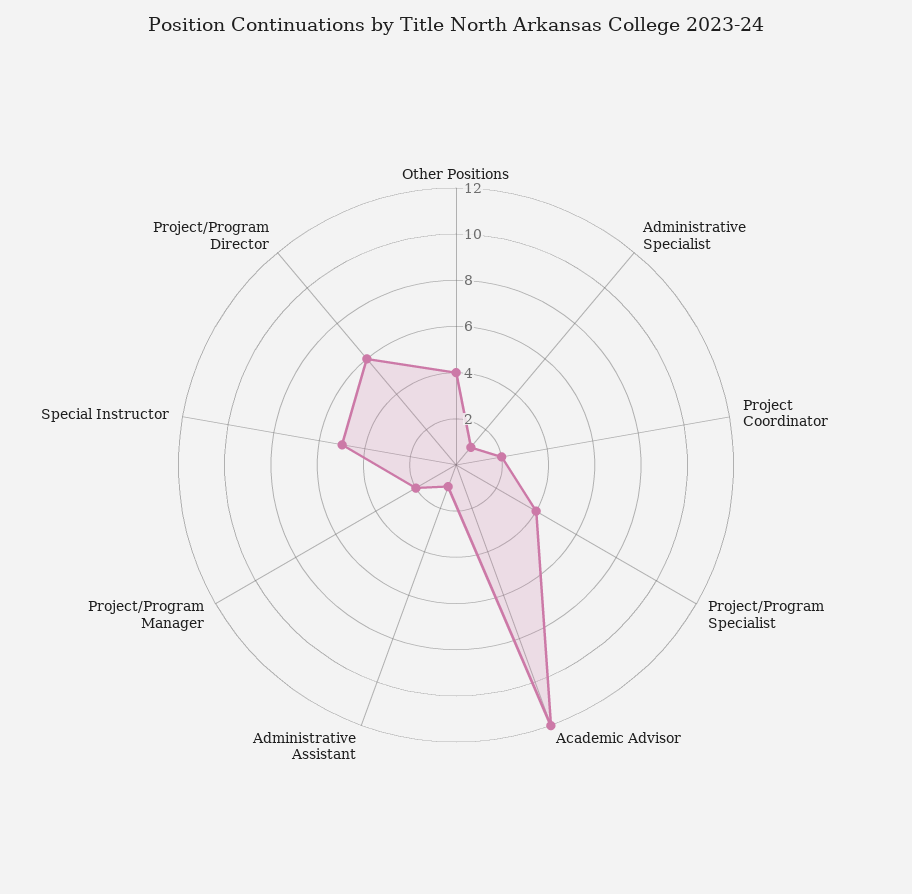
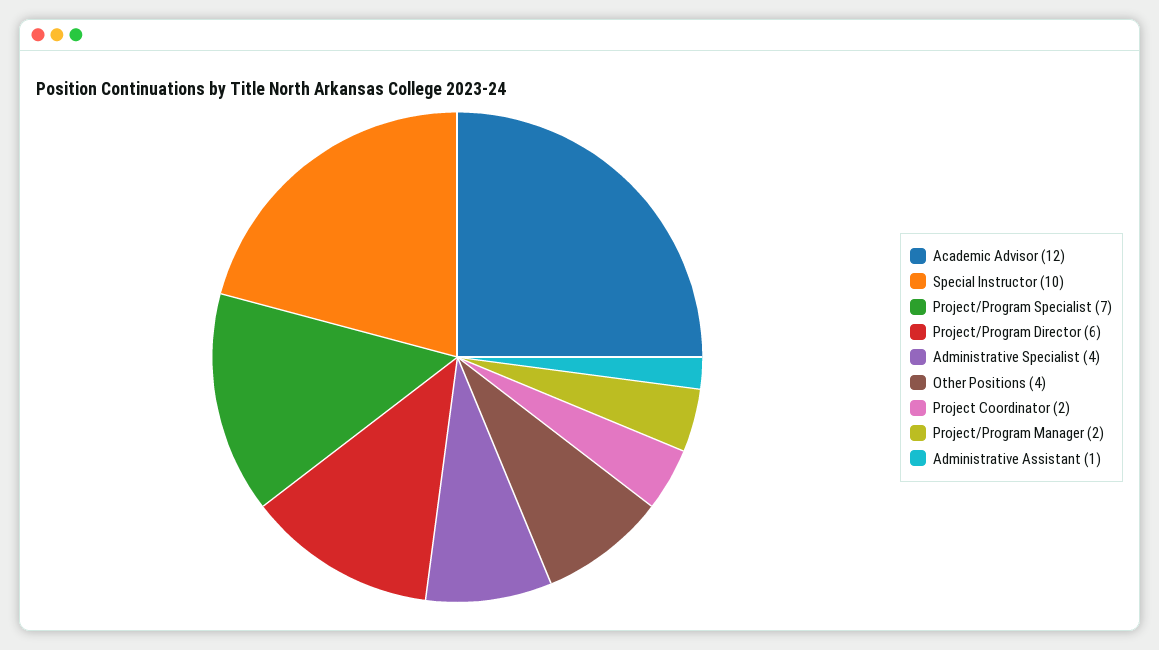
  {
    "Other Positions": 4,
-   "Administrative Specialist": 1,
+   "Administrative Specialist": 4,
    "Project Coordinator": 2,
-   "Project/Program Specialist": 4,
+   "Project/Program Specialist": 7,
    "Academic Advisor": 12,
    "Administrative Assistant": 1,
    "Project/Program Manager": 2,
-   "Special Instructor": 5,
+   "Special Instructor": 10,
    "Project/Program Director": 6
  }

